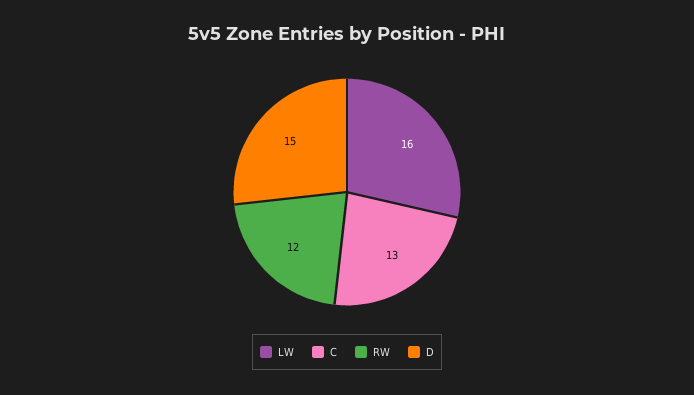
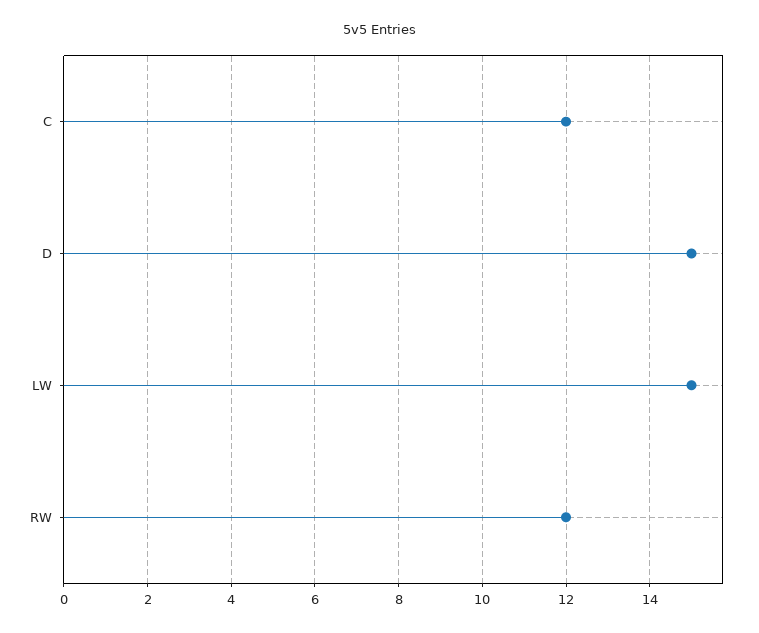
  {
-   "LW": 16,
+   "LW": 15,
-   "C": 13,
+   "C": 12,
    "RW": 12,
    "D": 15
  }

